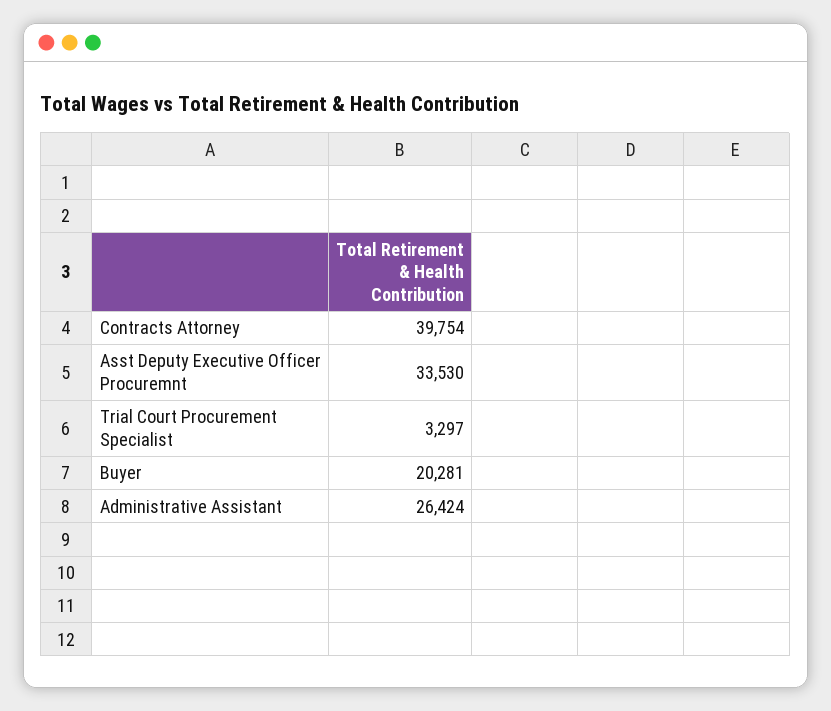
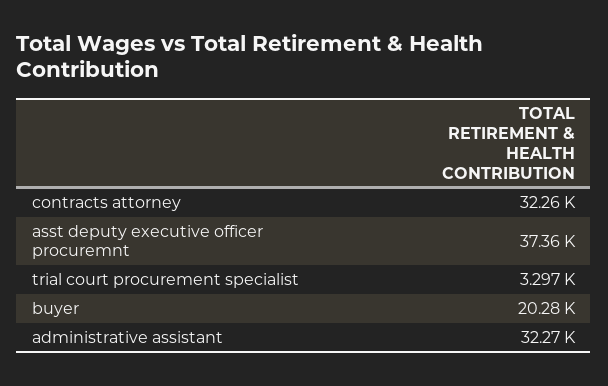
  {
-   "Contracts Attorney": 39754,
+   "Contracts Attorney": 32260,
-   "Asst Deputy Executive Officer Procuremnt": 33530,
+   "Asst Deputy Executive Officer Procuremnt": 37360,
    "Trial Court Procurement Specialist": 3297,
    "Buyer": 20281,
-   "Administrative Assistant": 26424
+   "Administrative Assistant": 32270
  }

